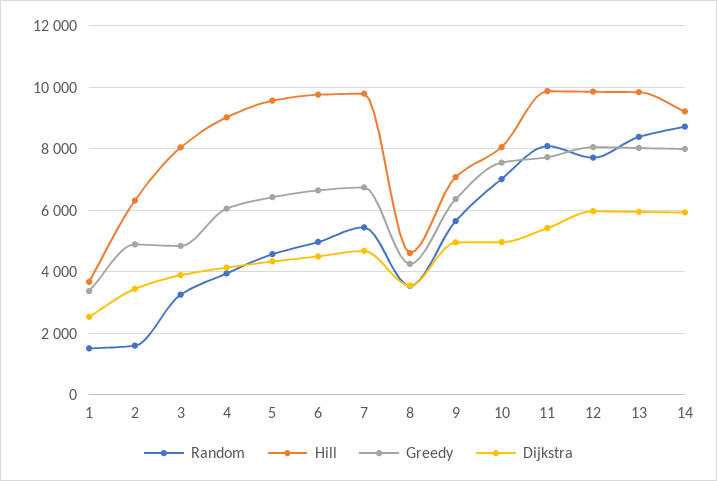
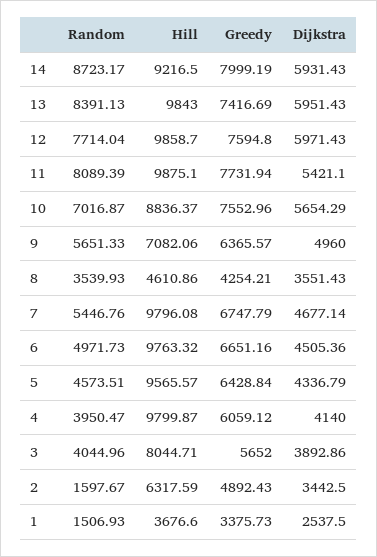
  {
    "Random": {
      "1": 1506.93,
      "2": 1597.67,
-     "3": 3200,
+     "3": 4044.96,
      "4": 3950.47,
      "5": 4573.51,
      "6": 4971.73,
      "7": 5446.76,
      "8": 3539.93,
      "9": 5651.33,
      "10": 7016.87,
      "11": 8089.39,
      "12": 7714.04,
      "13": 8391.13,
      "14": 8723.17
    },
    "Hill": {
      "1": 3676.6,
      "2": 6317.59,
      "3": 8044.71,
-     "4": 9000,
+     "4": 9799.87,
      "5": 9565.57,
      "6": 9763.32,
      "7": 9796.08,
      "8": 4610.86,
      "9": 7082.06,
-     "10": 8000,
+     "10": 8836.37,
      "11": 9875.1,
      "12": 9858.7,
      "13": 9843,
      "14": 9216.5
    },
    "Greedy": {
      "1": 3375.73,
      "2": 4892.43,
-     "3": 4800,
+     "3": 5652,
      "4": 6059.12,
      "5": 6428.84,
      "6": 6651.16,
      "7": 6747.79,
      "8": 4254.21,
      "9": 6365.57,
      "10": 7552.96,
      "11": 7731.94,
-     "12": 8000,
+     "12": 7594.8,
-     "13": 8000,
+     "13": 7416.69,
      "14": 7999.19
    },
    "Dijkstra": {
      "1": 2537.5,
      "2": 3442.5,
      "3": 3892.86,
      "4": 4140,
      "5": 4336.79,
      "6": 4505.36,
      "7": 4677.14,
      "8": 3551.43,
      "9": 4960,
-     "10": 5000,
+     "10": 5654.29,
      "11": 5421.1,
      "12": 5971.43,
      "13": 5951.43,
      "14": 5931.43
    }
  }

